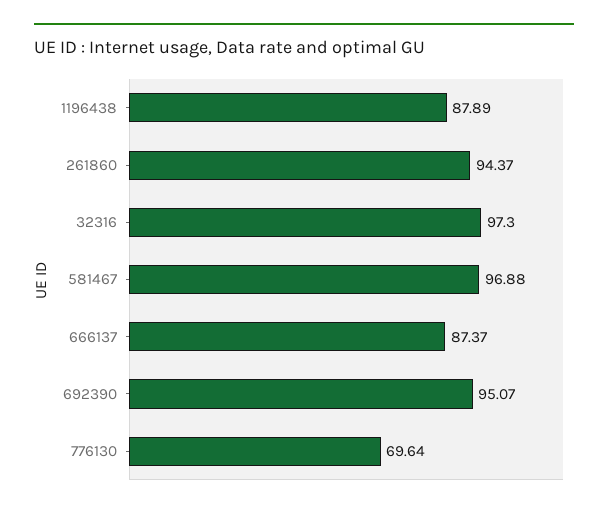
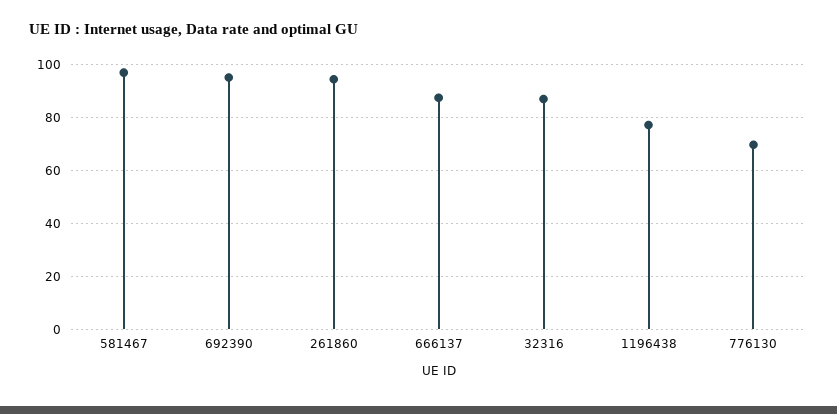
  {
-   "1196438": 87.89,
+   "1196438": 77.5,
    "261860": 94.37,
-   "32316": 97.3,
+   "32316": 87.5,
    "581467": 96.88,
    "666137": 87.37,
    "692390": 95.07,
    "776130": 69.64
  }

